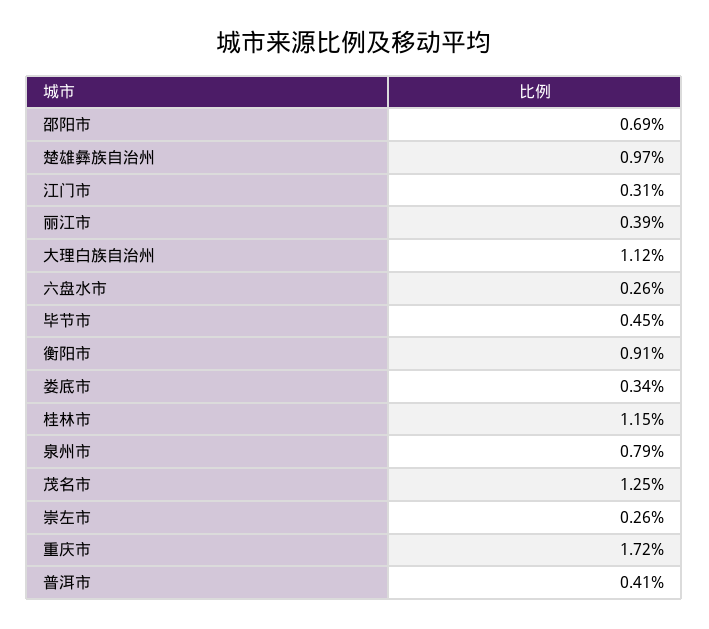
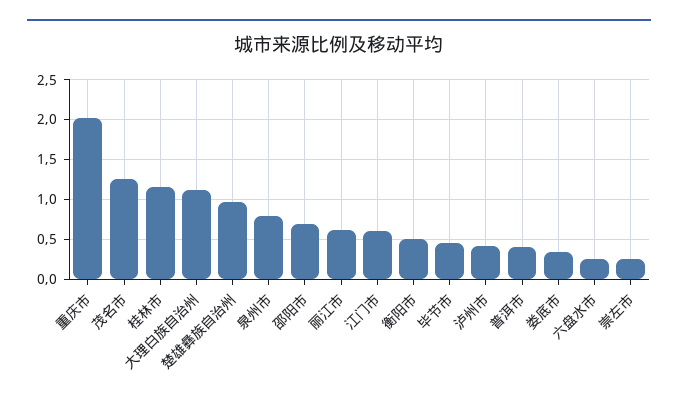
  {
    "邵阳市": 0.69,
    "楚雄彝族自治州": 0.97,
-   "江门市": 0.31,
+   "江门市": 0.6,
-   "丽江市": 0.39,
+   "丽江市": 0.6,
    "大理白族自治州": 1.12,
    "六盘水市": 0.26,
    "毕节市": 0.45,
-   "衡阳市": 0.91,
+   "衡阳市": 0.5,
    "娄底市": 0.34,
    "桂林市": 1.15,
    "泉州市": 0.79,
    "茂名市": 1.25,
    "崇左市": 0.26,
-   "重庆市": 1.72,
+   "重庆市": 2,
-   "普洱市": 0.41
+   "普洱市": 0.41,
+   "泸州市": 0.4
  }

